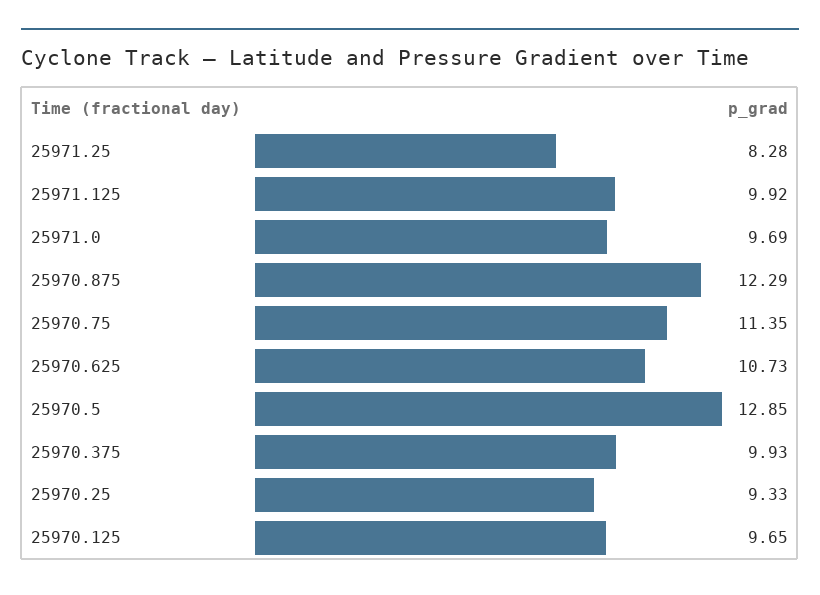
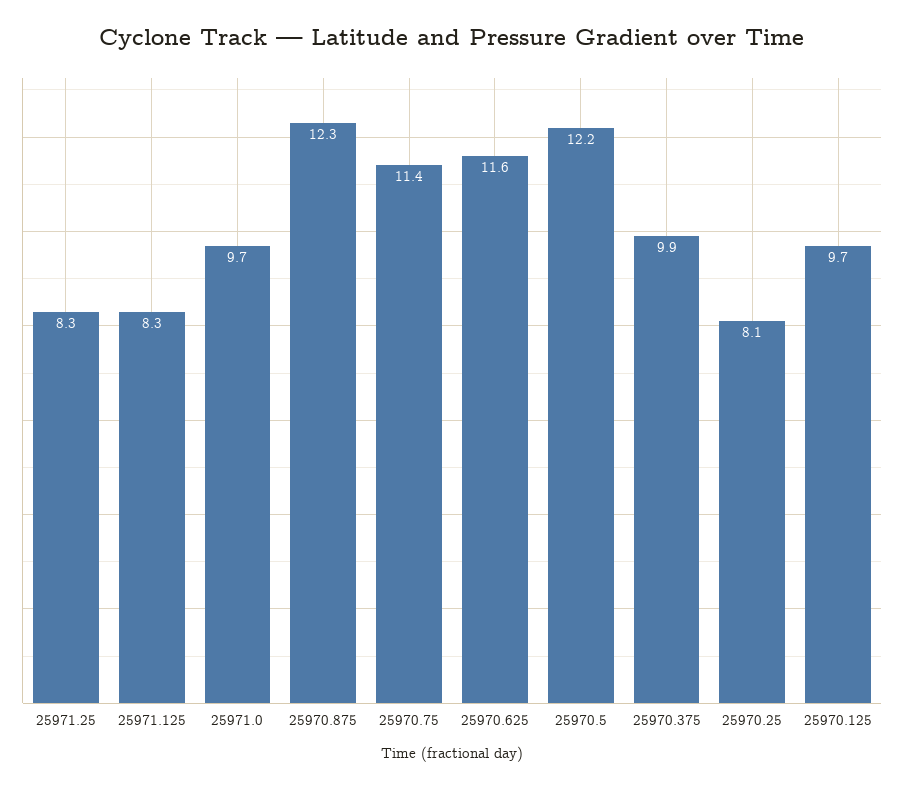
  {
    "25971.25": 8.28,
-   "25971.125": 9.92,
+   "25971.125": 8.3,
    "25971.0": 9.69,
    "25970.875": 12.29,
    "25970.75": 11.35,
-   "25970.625": 10.73,
+   "25970.625": 11.6,
-   "25970.5": 12.85,
+   "25970.5": 12.2,
    "25970.375": 9.93,
-   "25970.25": 9.33,
+   "25970.25": 8.1,
    "25970.125": 9.65
  }

